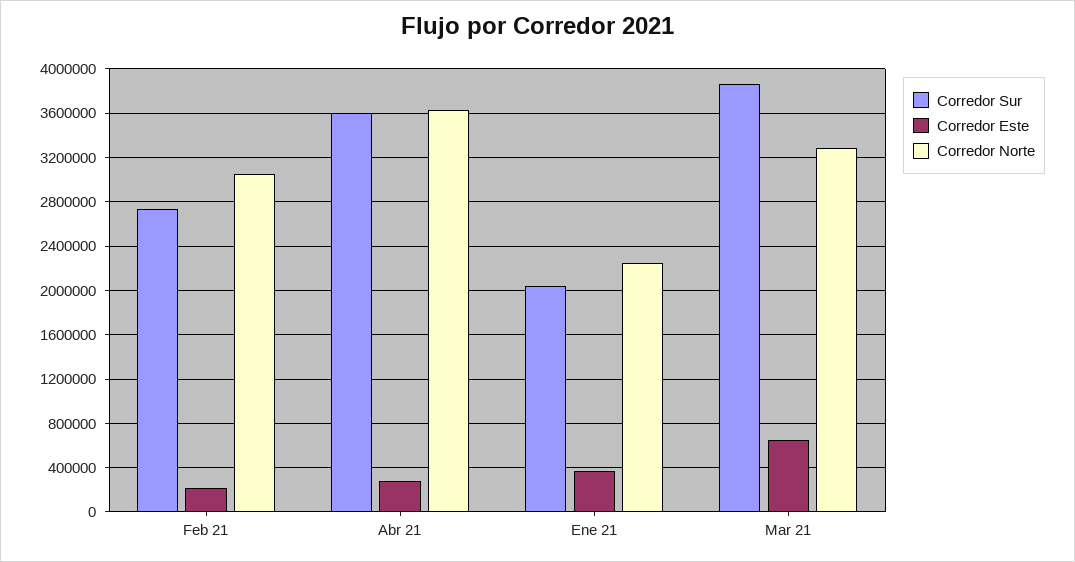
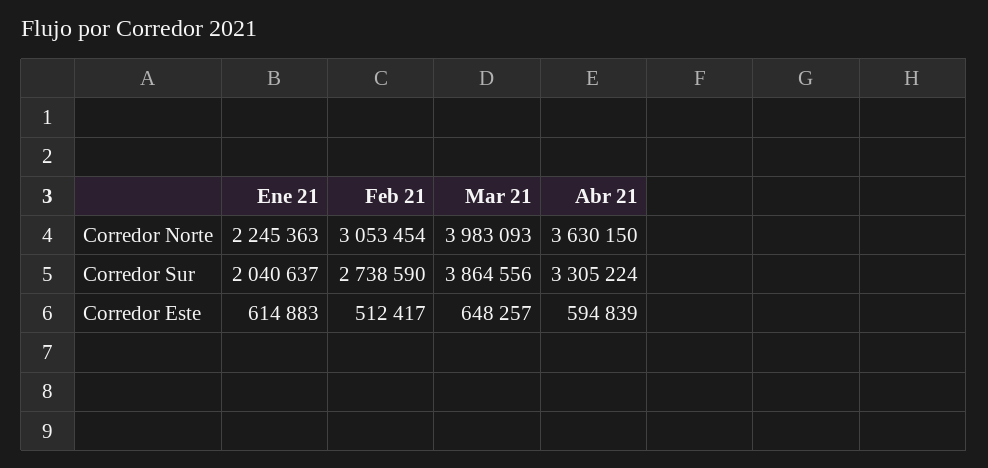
  {
    "Corredor Sur": {
      "Feb 21": 2738590,
-     "Abr 21": 3600000,
+     "Abr 21": 3305224,
      "Ene 21": 2040637,
      "Mar 21": 3864556
    },
    "Corredor Este": {
-     "Feb 21": 200000,
+     "Feb 21": 512417,
-     "Abr 21": 300000,
+     "Abr 21": 594839,
-     "Ene 21": 400000,
+     "Ene 21": 614883,
      "Mar 21": 648257
    },
    "Corredor Norte": {
      "Feb 21": 3053454,
      "Abr 21": 3630150,
      "Ene 21": 2245363,
-     "Mar 21": 3300000
+     "Mar 21": 3983093
    }
  }

